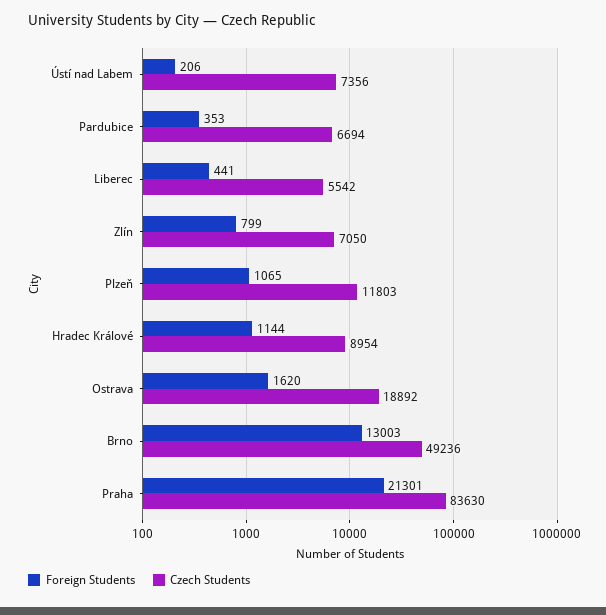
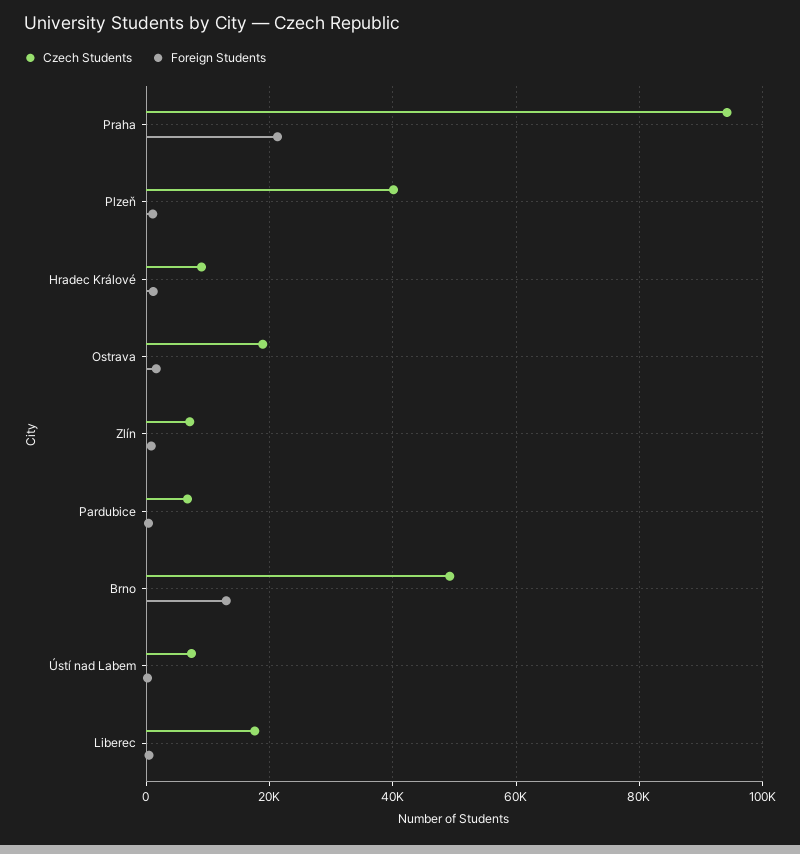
  {
    "Foreign Students": {
      "Ústí nad Labem": 206,
      "Pardubice": 353,
      "Liberec": 441,
      "Zlín": 799,
      "Plzeň": 1065,
      "Hradec Králové": 1144,
      "Ostrava": 1620,
      "Brno": 13003,
      "Praha": 21301
    },
    "Czech Students": {
      "Ústí nad Labem": 7356,
      "Pardubice": 6694,
-     "Liberec": 5542,
+     "Liberec": 18000,
      "Zlín": 7050,
-     "Plzeň": 11803,
+     "Plzeň": 40000,
      "Hradec Králové": 8954,
      "Ostrava": 18892,
      "Brno": 49236,
-     "Praha": 83630
+     "Praha": 94000
    }
  }

